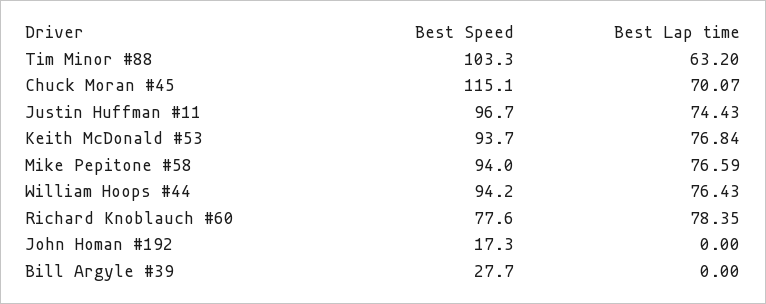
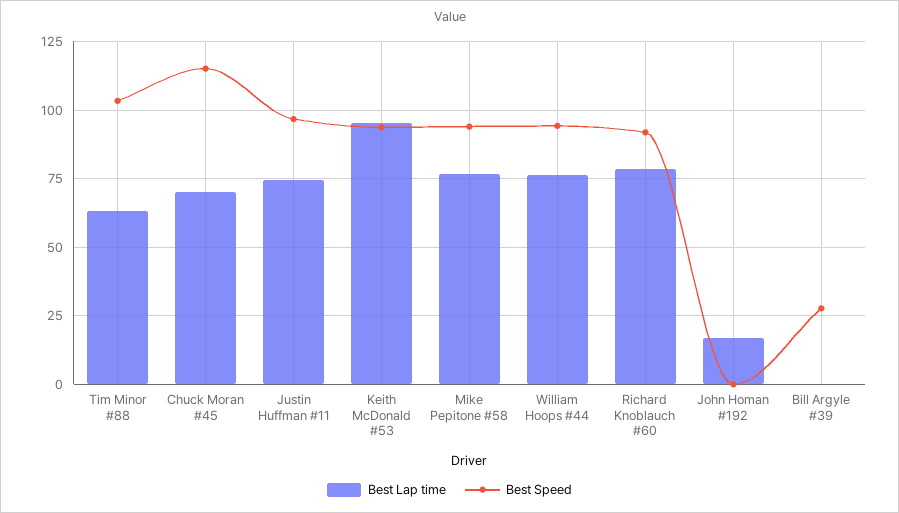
  {
    "Best Speed": {
      "Tim Minor #88": 103.3,
      "Chuck Moran #45": 115.1,
      "Justin Huffman #11": 96.7,
      "Keith McDonald #53": 93.7,
      "Mike Pepitone #58": 94,
      "William Hoops #44": 94.2,
-     "Richard Knoblauch #60": 77.6,
+     "Richard Knoblauch #60": 92.5,
-     "John Homan #192": 17.3,
+     "John Homan #192": 0,
      "Bill Argyle #39": 27.7
    },
    "Best Lap time": {
      "Tim Minor #88": 63.2,
      "Chuck Moran #45": 70.07,
      "Justin Huffman #11": 74.43,
-     "Keith McDonald #53": 76.84,
+     "Keith McDonald #53": 95,
      "Mike Pepitone #58": 76.59,
      "William Hoops #44": 76.43,
      "Richard Knoblauch #60": 78.35,
-     "John Homan #192": 0,
+     "John Homan #192": 17.5,
      "Bill Argyle #39": 0
    }
  }

